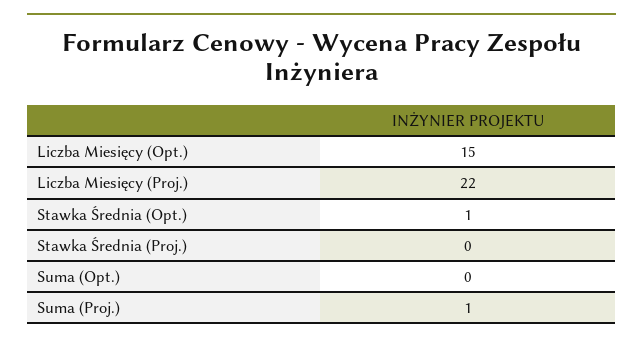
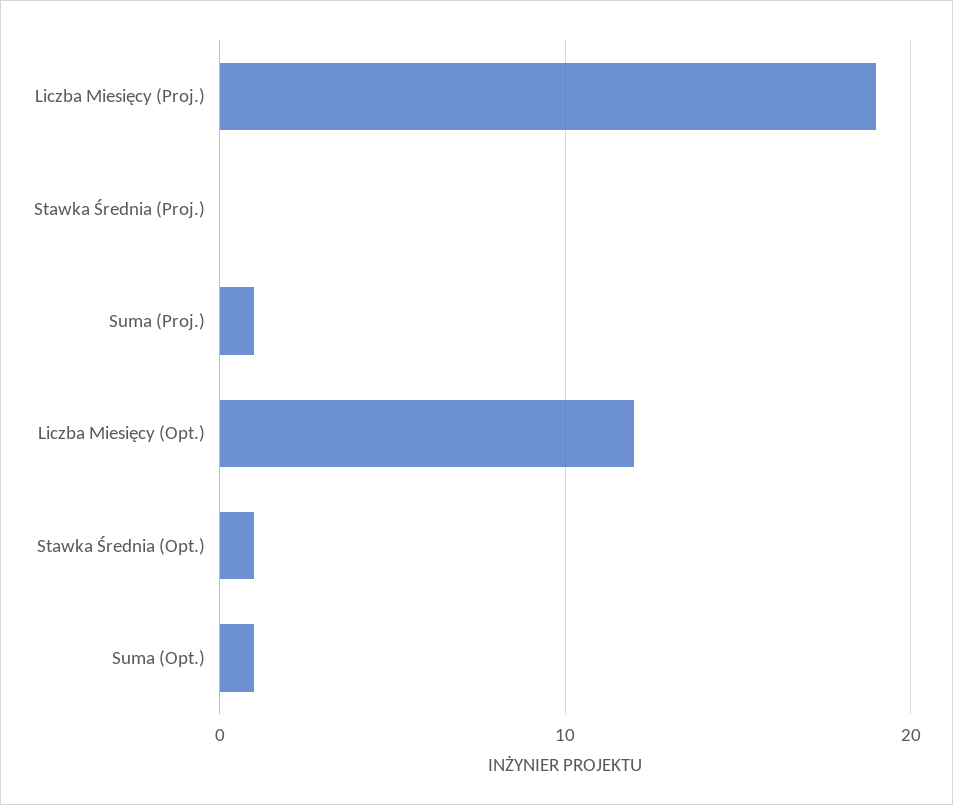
  {
-   "Liczba Miesięcy (Opt.)": 15,
+   "Liczba Miesięcy (Opt.)": 12,
-   "Liczba Miesięcy (Proj.)": 22,
+   "Liczba Miesięcy (Proj.)": 19,
    "Stawka Średnia (Opt.)": 1,
    "Stawka Średnia (Proj.)": 0,
-   "Suma (Opt.)": 0,
+   "Suma (Opt.)": 1,
    "Suma (Proj.)": 1
  }

